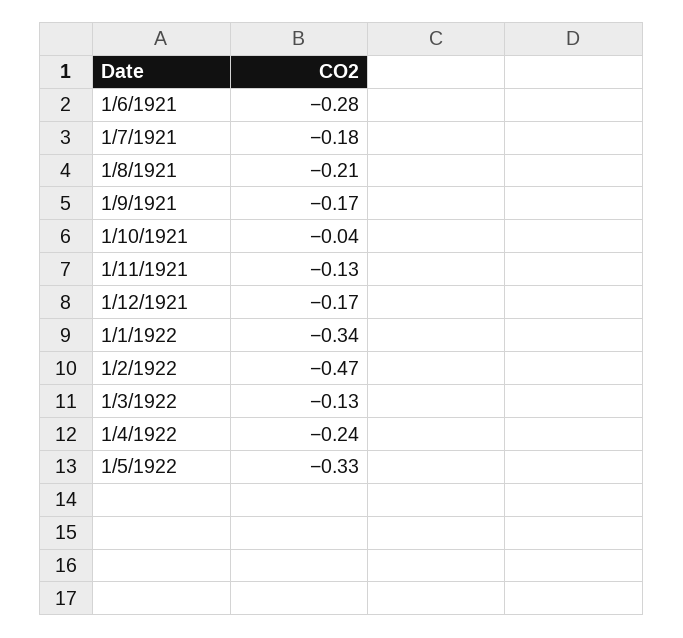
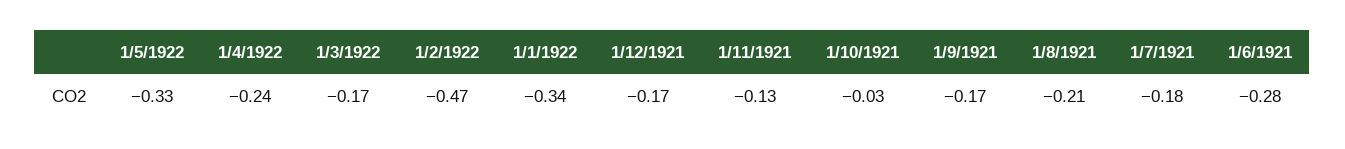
  {
    "1/6/1921": -0.28,
    "1/7/1921": -0.18,
    "1/8/1921": -0.21,
    "1/9/1921": -0.17,
-   "1/10/1921": -0.04,
+   "1/10/1921": -0.03,
    "1/11/1921": -0.13,
    "1/12/1921": -0.17,
    "1/1/1922": -0.34,
    "1/2/1922": -0.47,
-   "1/3/1922": -0.13,
+   "1/3/1922": -0.17,
    "1/4/1922": -0.24,
    "1/5/1922": -0.33
  }

